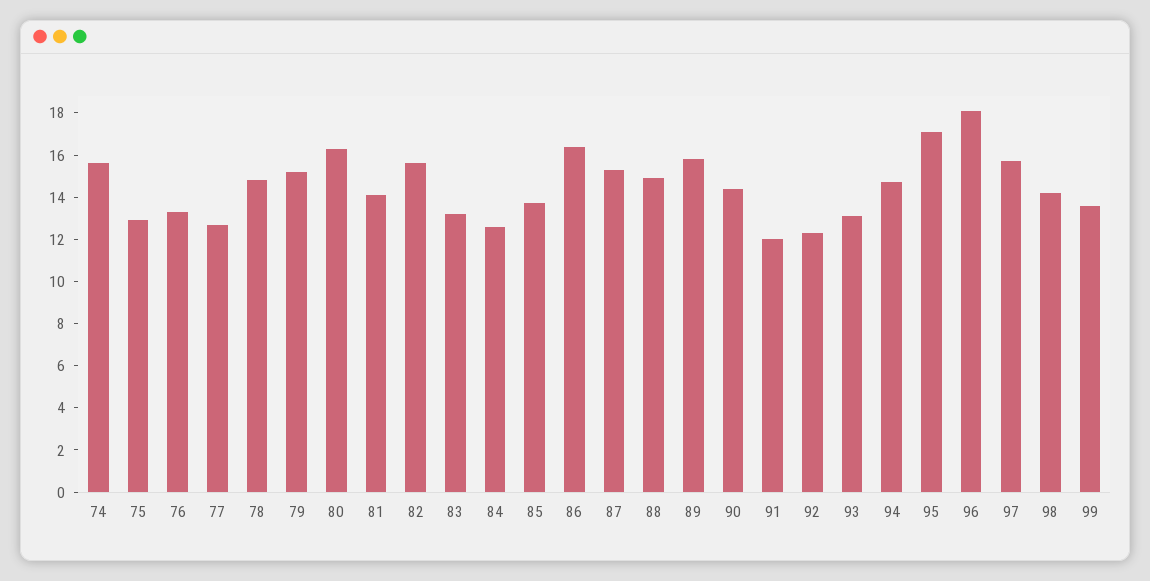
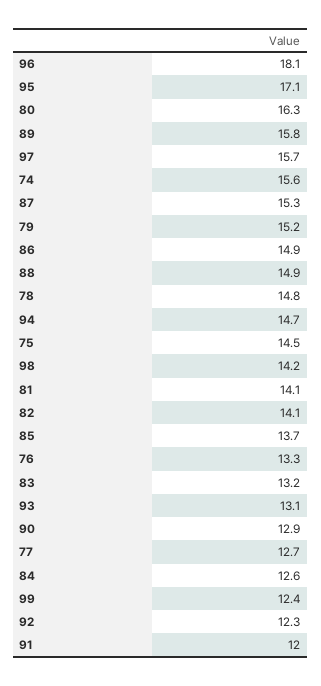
  {
    "74": 15.6,
-   "75": 13,
+   "75": 14.5,
    "76": 13.3,
    "77": 12.7,
    "78": 14.8,
    "79": 15.2,
    "80": 16.3,
    "81": 14.1,
-   "82": 15.5,
+   "82": 14.1,
    "83": 13.2,
    "84": 12.6,
    "85": 13.7,
-   "86": 16.5,
+   "86": 14.9,
    "87": 15.3,
    "88": 14.9,
    "89": 15.8,
-   "90": 14.5,
+   "90": 12.9,
    "91": 12,
    "92": 12.3,
    "93": 13.1,
    "94": 14.7,
    "95": 17.1,
    "96": 18.1,
    "97": 15.7,
    "98": 14.2,
-   "99": 13.5
+   "99": 12.4
  }

